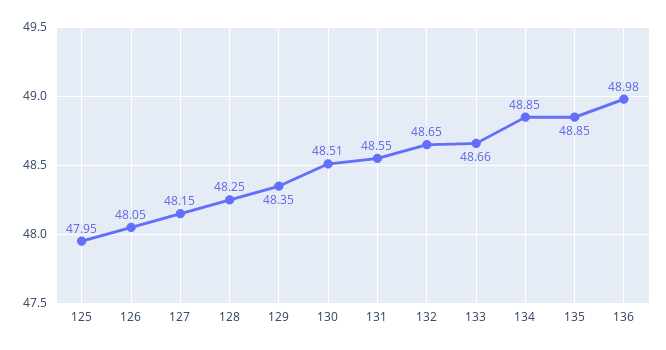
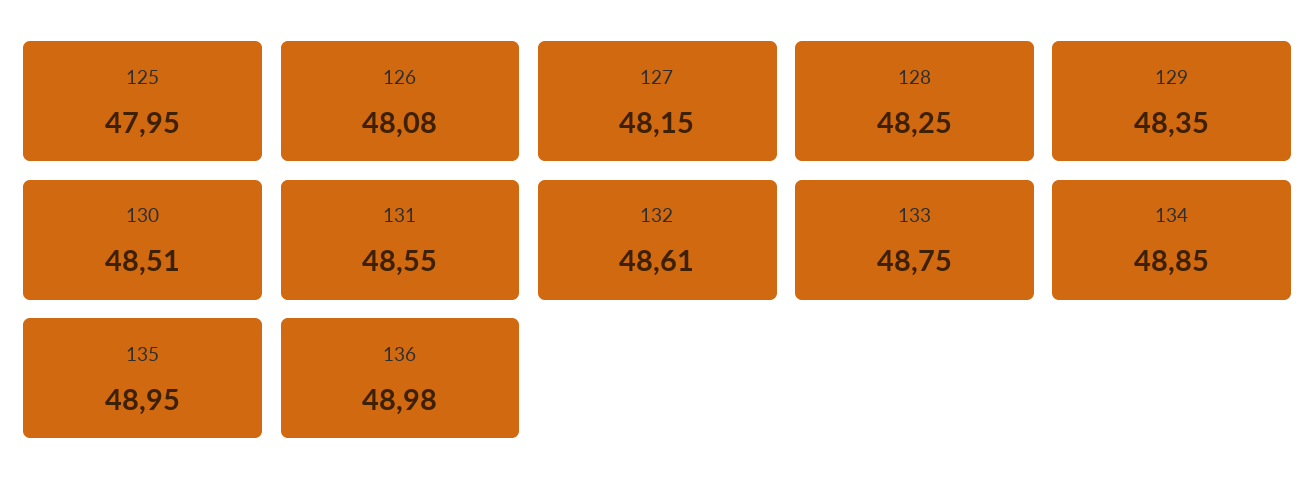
  {
    "125": 47.95,
-   "126": 48.05,
+   "126": 48.08,
    "127": 48.15,
    "128": 48.25,
    "129": 48.35,
    "130": 48.51,
    "131": 48.55,
-   "132": 48.65,
+   "132": 48.61,
-   "133": 48.66,
+   "133": 48.75,
    "134": 48.85,
-   "135": 48.85,
+   "135": 48.95,
    "136": 48.98
  }

